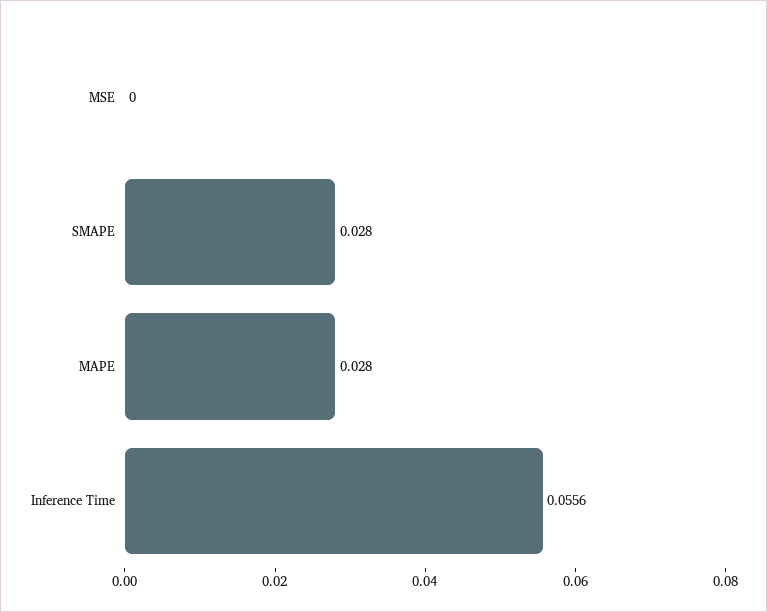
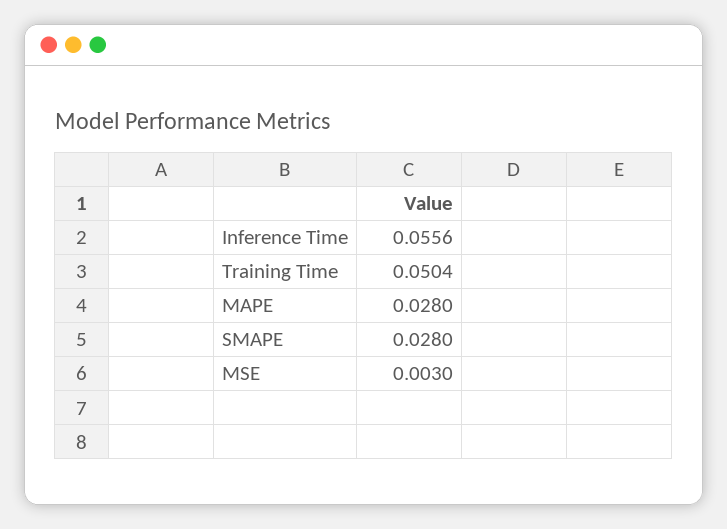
  {
-   "MSE": 0,
+   "MSE": 0.003,
    "SMAPE": 0.028,
    "MAPE": 0.028,
-   "Inference Time": 0.0556
+   "Inference Time": 0.0556,
+   "Training Time": 0.0504
  }

